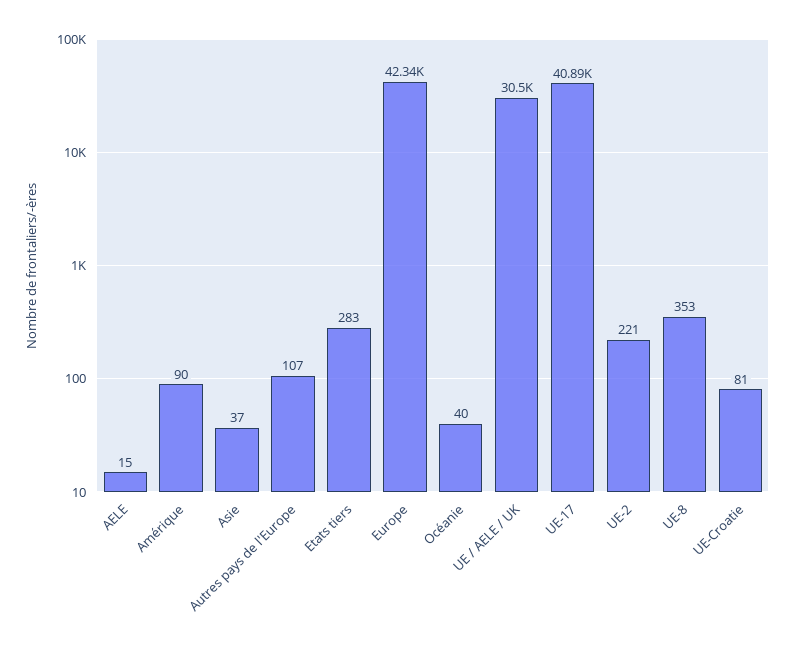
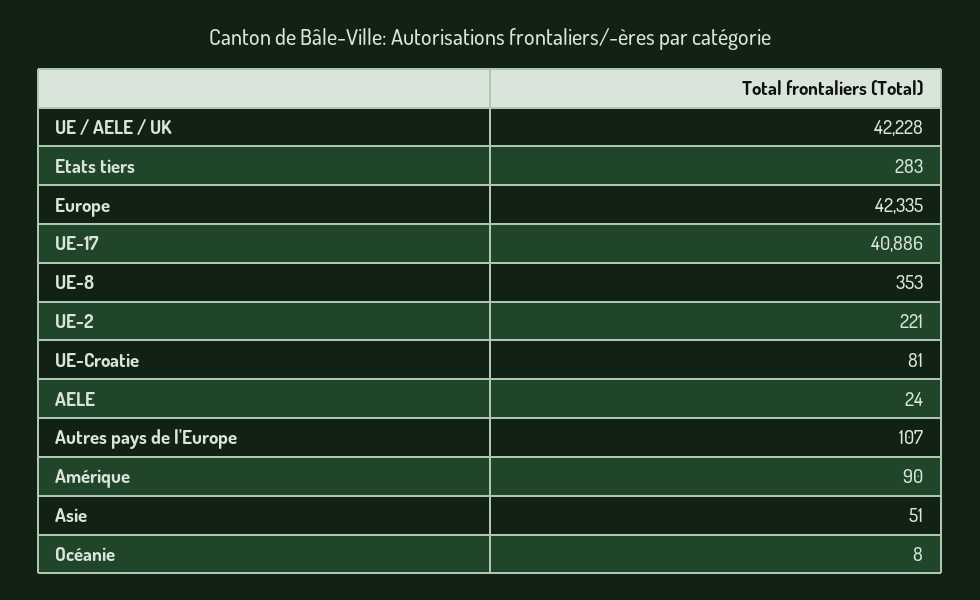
  {
-   "AELE": 15,
+   "AELE": 24,
    "Amérique": 90,
-   "Asie": 37,
+   "Asie": 51,
    "Autres pays de l'Europe": 107,
    "Etats tiers": 283,
    "Europe": 42335,
-   "Océanie": 40,
+   "Océanie": 8,
-   "UE / AELE / UK": 30500,
+   "UE / AELE / UK": 42228,
    "UE-17": 40886,
    "UE-2": 221,
    "UE-8": 353,
    "UE-Croatie": 81
  }

